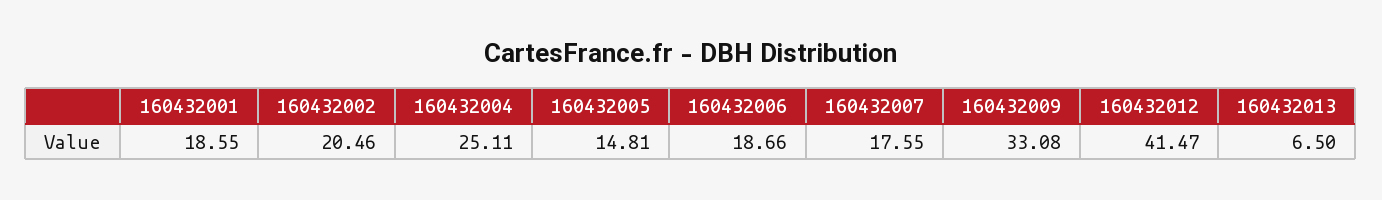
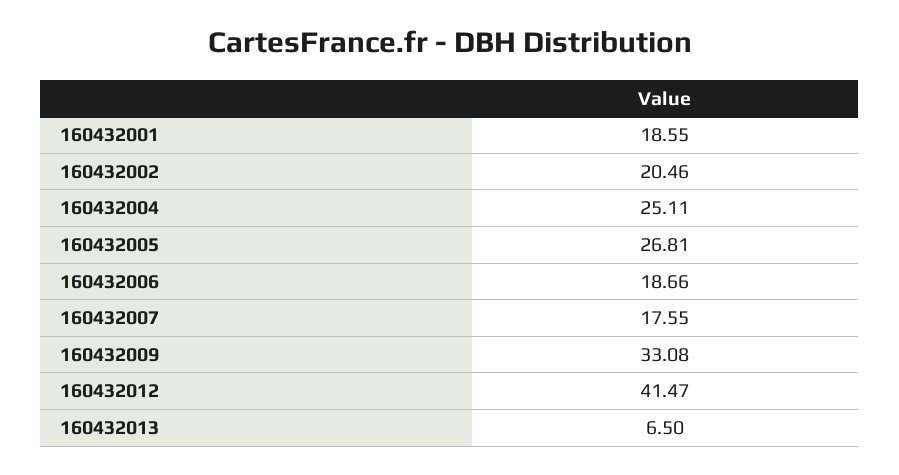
  {
    "160432001": 18.55,
    "160432002": 20.46,
    "160432004": 25.11,
-   "160432005": 14.81,
+   "160432005": 26.81,
    "160432006": 18.66,
    "160432007": 17.55,
    "160432009": 33.08,
    "160432012": 41.47,
    "160432013": 6.5
  }

